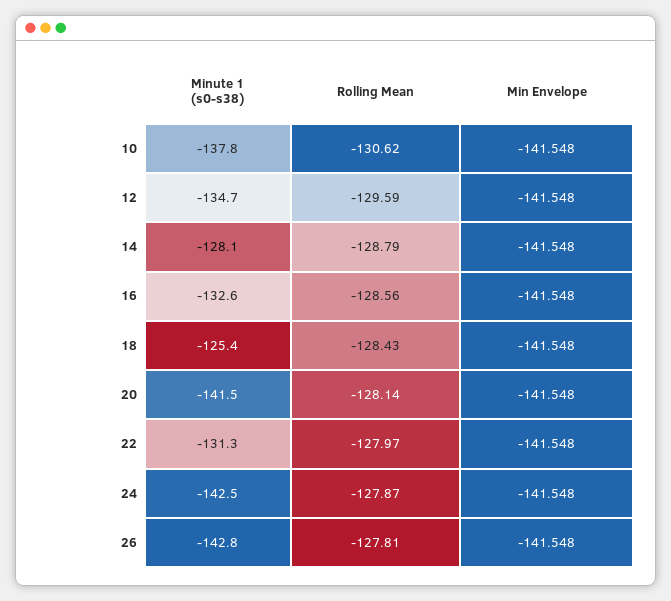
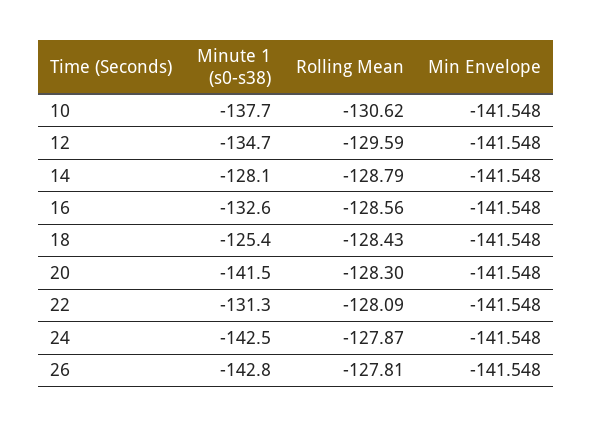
  {
    "Minute 1 (s0-s38)": {
-     "10": -137.8,
+     "10": -137.7,
      "12": -134.7,
      "14": -128.1,
      "16": -132.6,
      "18": -125.4,
      "20": -141.5,
      "22": -131.3,
      "24": -142.5,
      "26": -142.8
    },
    "Rolling Mean": {
      "10": -130.62,
      "12": -129.59,
      "14": -128.79,
      "16": -128.56,
      "18": -128.43,
-     "20": -128.14,
+     "20": -128.3,
-     "22": -127.97,
+     "22": -128.09,
      "24": -127.87,
      "26": -127.81
    },
    "Min Envelope": {
      "10": -141.548,
      "12": -141.548,
      "14": -141.548,
      "16": -141.548,
      "18": -141.548,
      "20": -141.548,
      "22": -141.548,
      "24": -141.548,
      "26": -141.548
    }
  }

